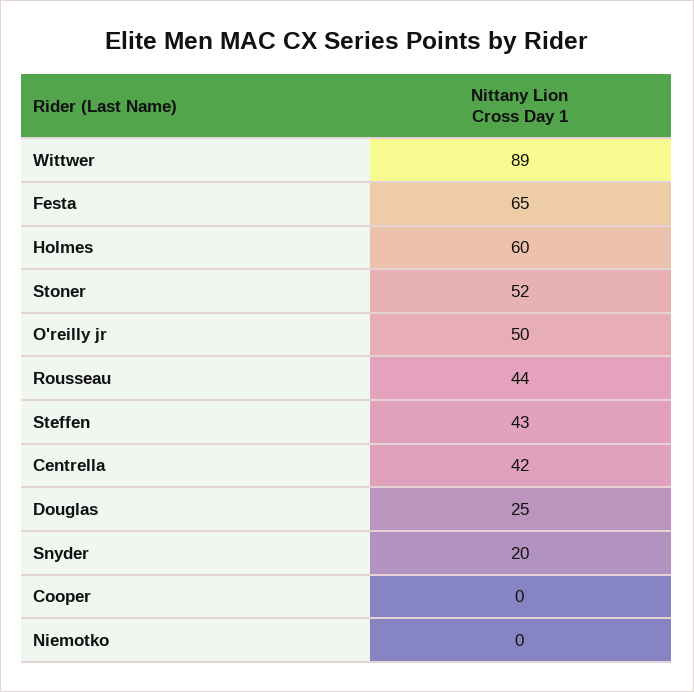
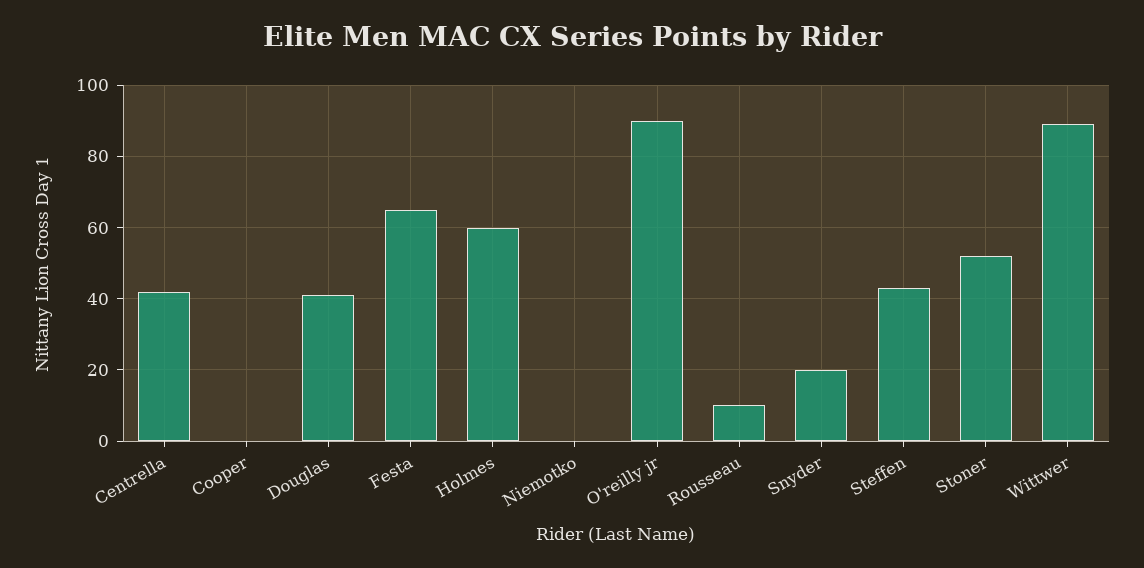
  {
    "Wittwer": 89,
    "Festa": 65,
    "Holmes": 60,
    "Stoner": 52,
-   "O'reilly jr": 50,
+   "O'reilly jr": 90,
-   "Rousseau": 44,
+   "Rousseau": 10,
    "Steffen": 43,
    "Centrella": 42,
-   "Douglas": 25,
+   "Douglas": 40,
    "Snyder": 20,
    "Cooper": 0,
    "Niemotko": 0
  }

